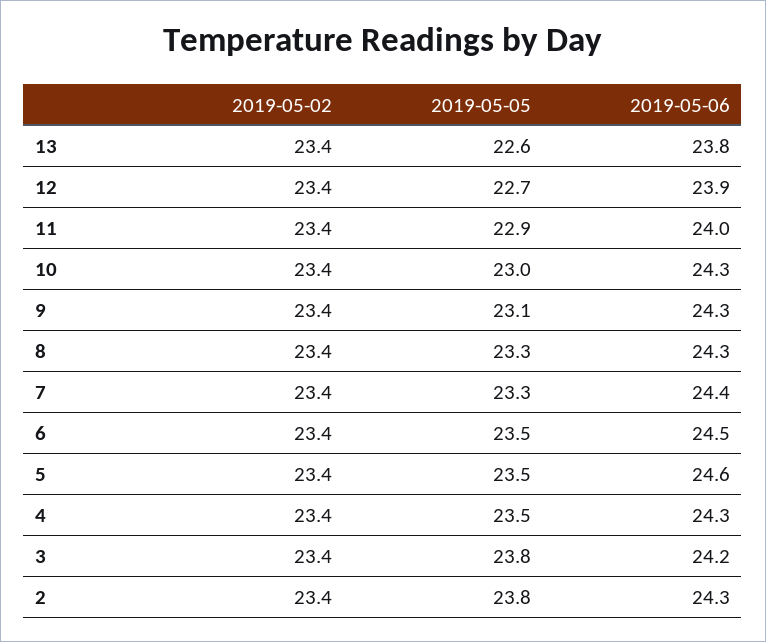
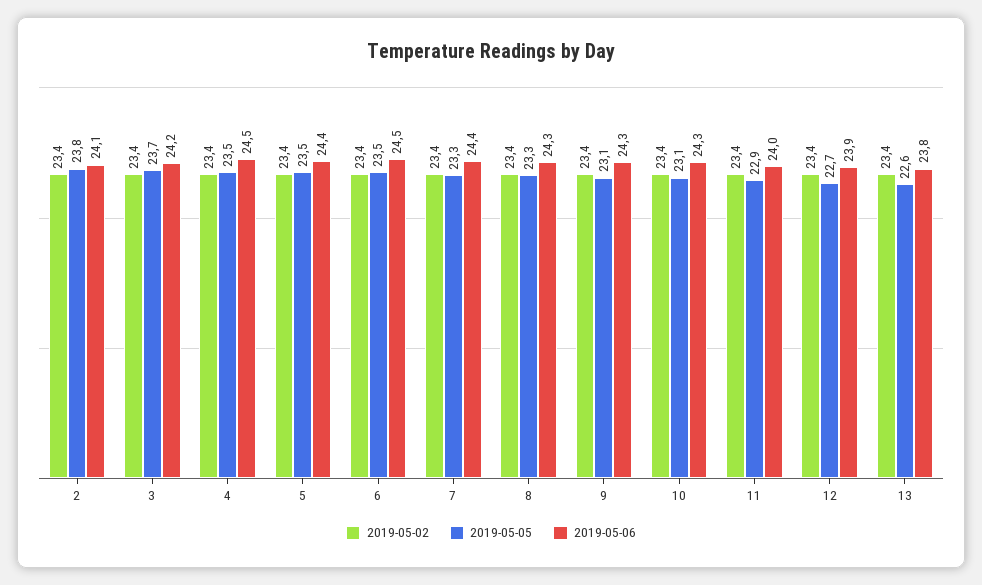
  {
    "2019-05-02": {
      "13": 23.4,
      "12": 23.4,
      "11": 23.4,
      "10": 23.4,
      "9": 23.4,
      "8": 23.4,
      "7": 23.4,
      "6": 23.4,
      "5": 23.4,
      "4": 23.4,
      "3": 23.4,
      "2": 23.4
    },
    "2019-05-05": {
      "13": 22.6,
      "12": 22.7,
      "11": 22.9,
-     "10": 23,
+     "10": 23.1,
      "9": 23.1,
      "8": 23.3,
      "7": 23.3,
      "6": 23.5,
      "5": 23.5,
      "4": 23.5,
-     "3": 23.8,
+     "3": 23.7,
      "2": 23.8
    },
    "2019-05-06": {
      "13": 23.8,
      "12": 23.9,
      "11": 24,
      "10": 24.3,
      "9": 24.3,
      "8": 24.3,
      "7": 24.4,
      "6": 24.5,
-     "5": 24.6,
+     "5": 24.4,
-     "4": 24.3,
+     "4": 24.5,
      "3": 24.2,
-     "2": 24.3
+     "2": 24.1
    }
  }

